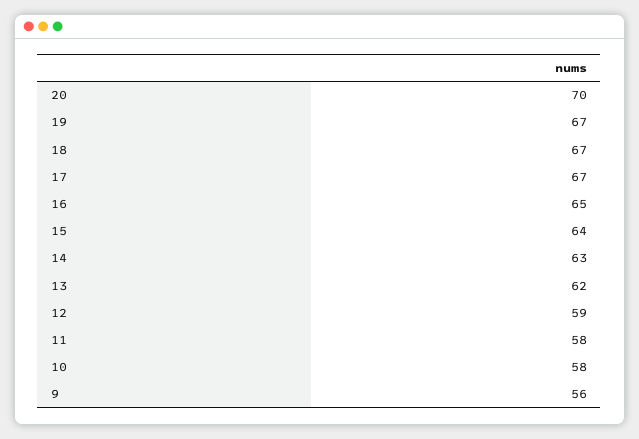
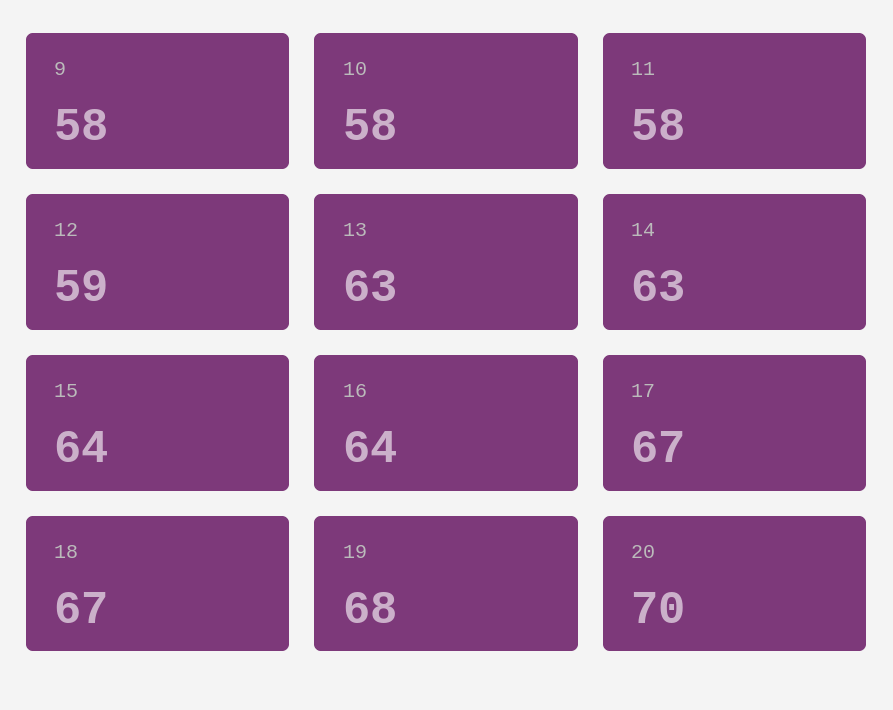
  {
    "20": 70,
-   "19": 67,
+   "19": 68,
    "18": 67,
    "17": 67,
-   "16": 65,
+   "16": 64,
    "15": 64,
    "14": 63,
-   "13": 62,
+   "13": 63,
    "12": 59,
    "11": 58,
    "10": 58,
-   "9": 56
+   "9": 58
  }

